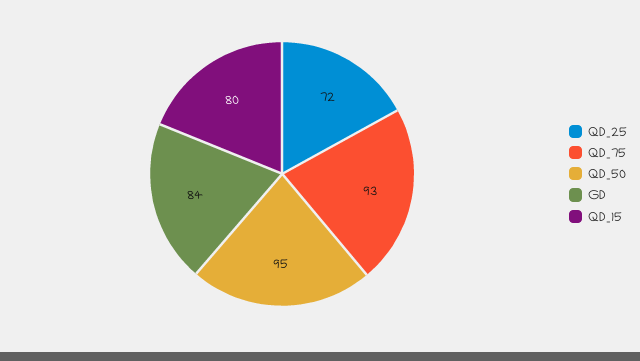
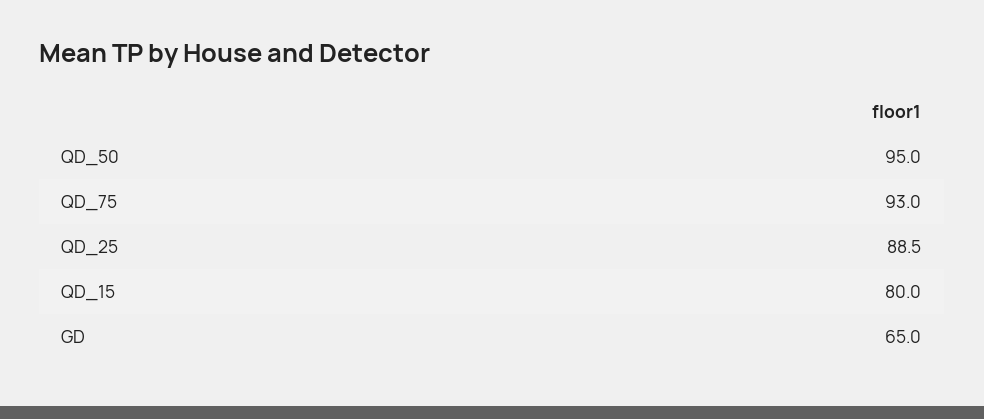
  {
-   "QD_25": 72,
+   "QD_25": 88.5,
    "QD_75": 93,
    "QD_50": 95,
-   "GD": 84,
+   "GD": 65,
    "QD_15": 80
  }

